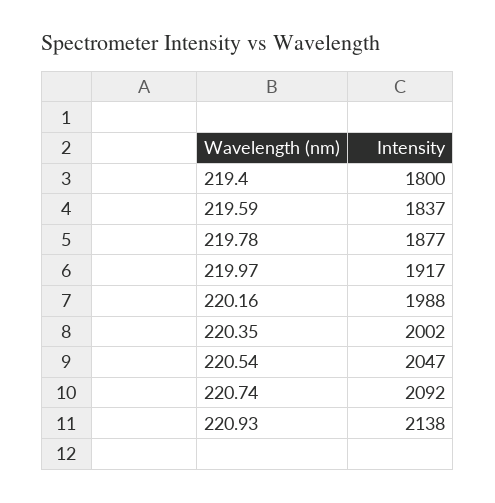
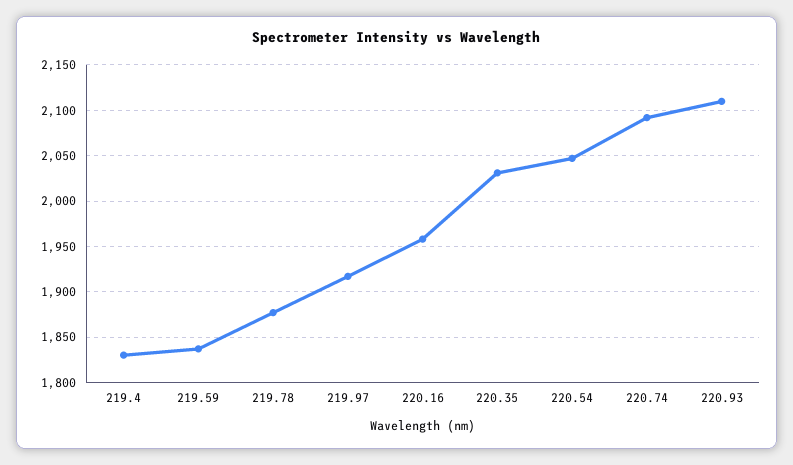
  {
-   "219.4": 1800,
+   "219.4": 1830,
    "219.59": 1837,
    "219.78": 1877,
    "219.97": 1917,
-   "220.16": 1988,
+   "220.16": 1960,
-   "220.35": 2002,
+   "220.35": 2030,
    "220.54": 2047,
    "220.74": 2092,
-   "220.93": 2138
+   "220.93": 2110
  }

